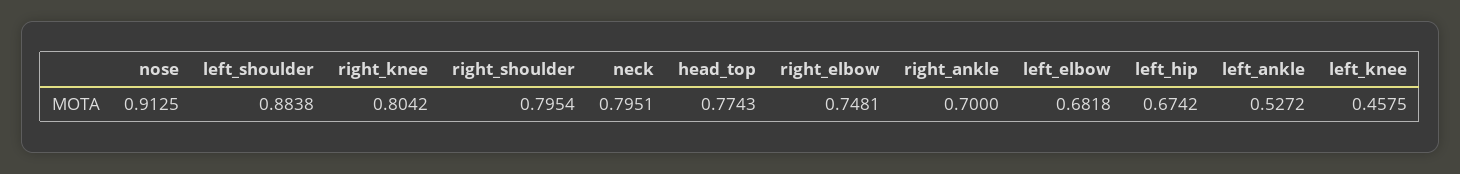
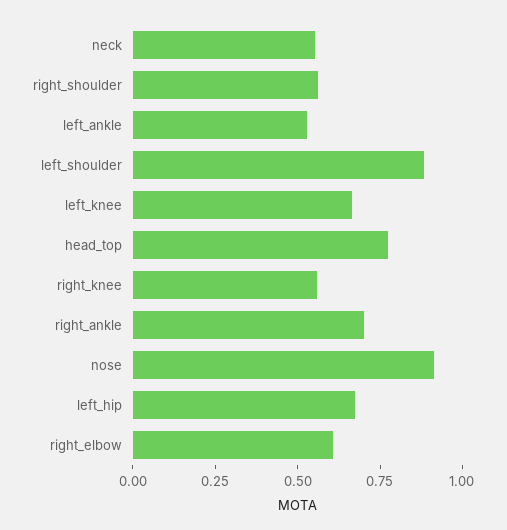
  {
    "nose": 0.9125,
    "left_shoulder": 0.8838,
-   "right_knee": 0.8042,
+   "right_knee": 0.55,
-   "right_shoulder": 0.7954,
+   "right_shoulder": 0.55,
-   "neck": 0.7951,
+   "neck": 0.55,
    "head_top": 0.7743,
-   "right_elbow": 0.7481,
+   "right_elbow": 0.6,
    "right_ankle": 0.7,
-   "left_elbow": 0.6818,
    "left_hip": 0.6742,
    "left_ankle": 0.5272,
-   "left_knee": 0.4575
+   "left_knee": 0.65
  }

